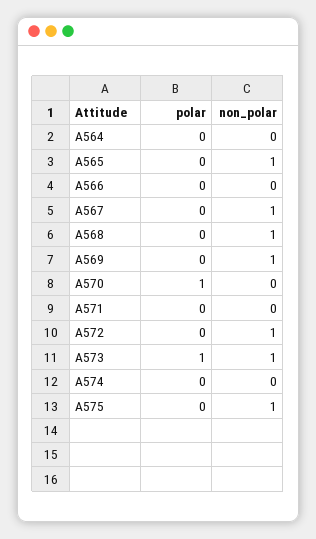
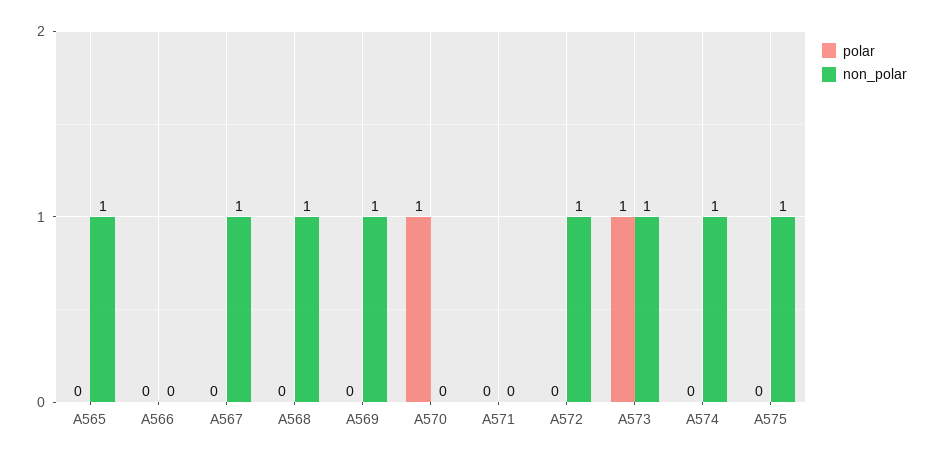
  {
    "polar": {
-     "A564": 0,
      "A565": 0,
      "A566": 0,
      "A567": 0,
      "A568": 0,
      "A569": 0,
      "A570": 1,
      "A571": 0,
      "A572": 0,
      "A573": 1,
      "A574": 0,
      "A575": 0
    },
    "non_polar": {
-     "A564": 0,
      "A565": 1,
      "A566": 0,
      "A567": 1,
      "A568": 1,
      "A569": 1,
      "A570": 0,
      "A571": 0,
      "A572": 1,
      "A573": 1,
-     "A574": 0,
+     "A574": 1,
      "A575": 1
    }
  }

